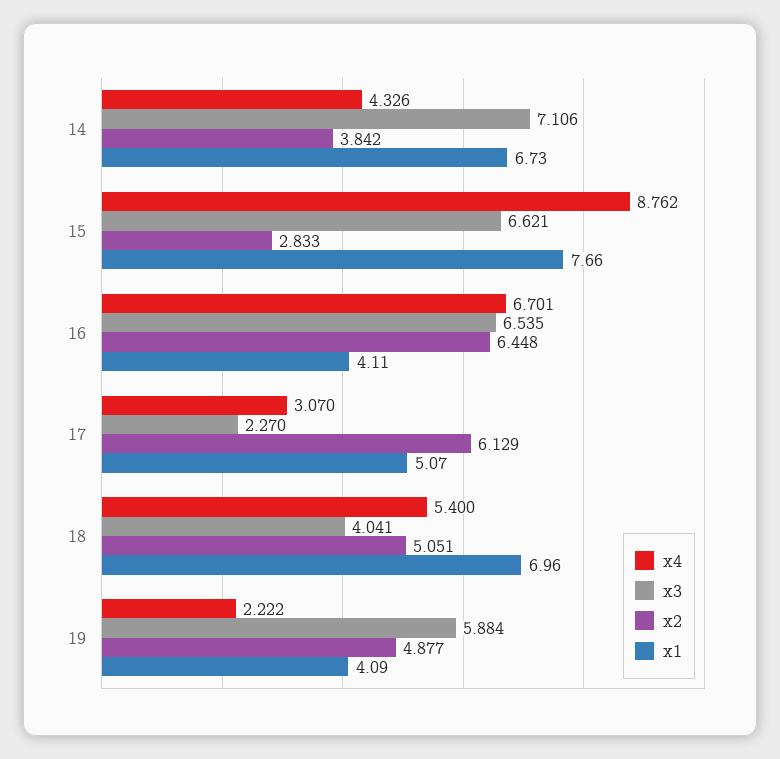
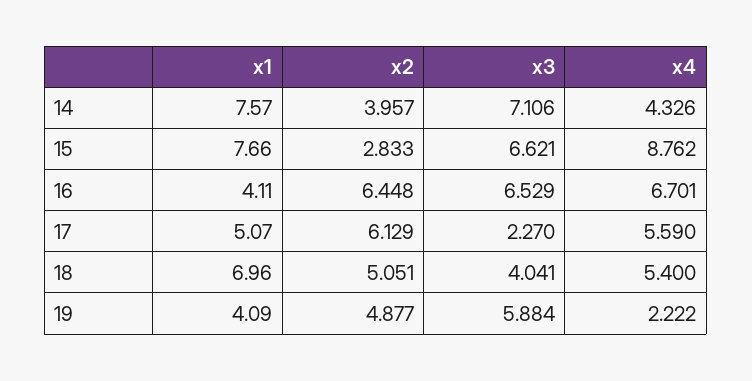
  {
    "x4": {
      "14": 4.326,
      "15": 8.762,
      "16": 6.701,
-     "17": 3.07,
+     "17": 5.59,
      "18": 5.4,
      "19": 2.222
    },
    "x3": {
      "14": 7.106,
      "15": 6.621,
-     "16": 6.535,
+     "16": 6.529,
      "17": 2.27,
      "18": 4.041,
      "19": 5.884
    },
    "x2": {
-     "14": 3.842,
+     "14": 3.957,
      "15": 2.833,
      "16": 6.448,
      "17": 6.129,
      "18": 5.051,
      "19": 4.877
    },
    "x1": {
-     "14": 6.73,
+     "14": 7.57,
      "15": 7.66,
      "16": 4.11,
      "17": 5.07,
      "18": 6.96,
      "19": 4.09
    }
  }

